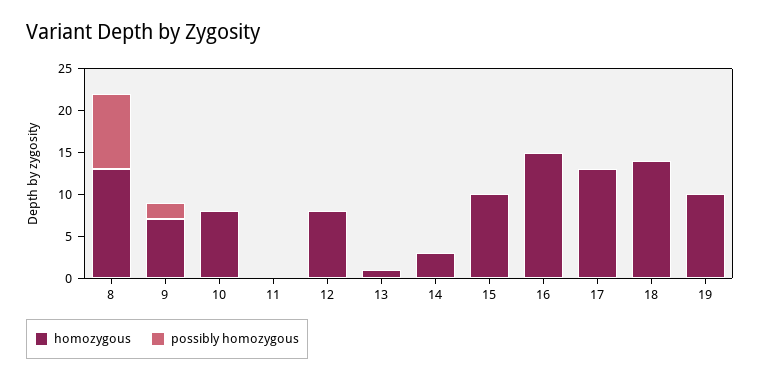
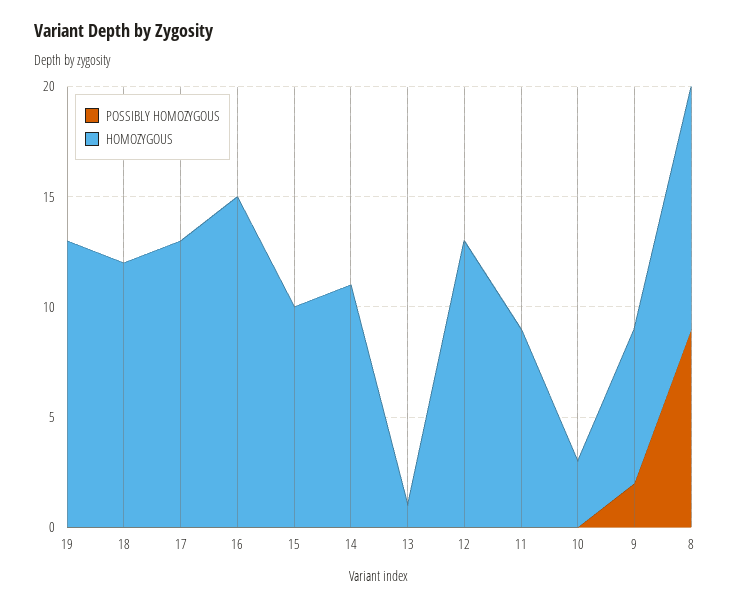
  {
    "homozygous": {
-     "8": 13,
+     "8": 11,
      "9": 7,
-     "10": 8,
+     "10": 3,
-     "11": 0,
+     "11": 9,
-     "12": 8,
+     "12": 13,
      "13": 1,
-     "14": 3,
+     "14": 11,
      "15": 10,
      "16": 15,
      "17": 13,
-     "18": 14,
+     "18": 12,
-     "19": 10
+     "19": 13
    },
    "possibly homozygous": {
      "8": 9,
      "9": 2,
      "10": 0,
      "11": 0,
      "12": 0,
      "13": 0,
      "14": 0,
      "15": 0,
      "16": 0,
      "17": 0,
      "18": 0,
      "19": 0
    }
  }

